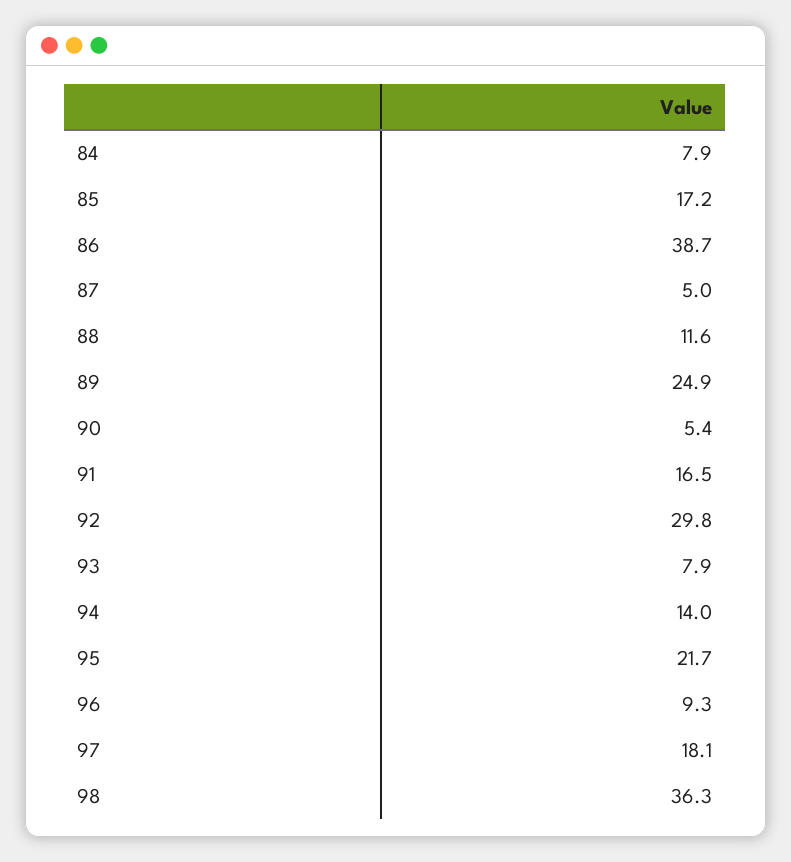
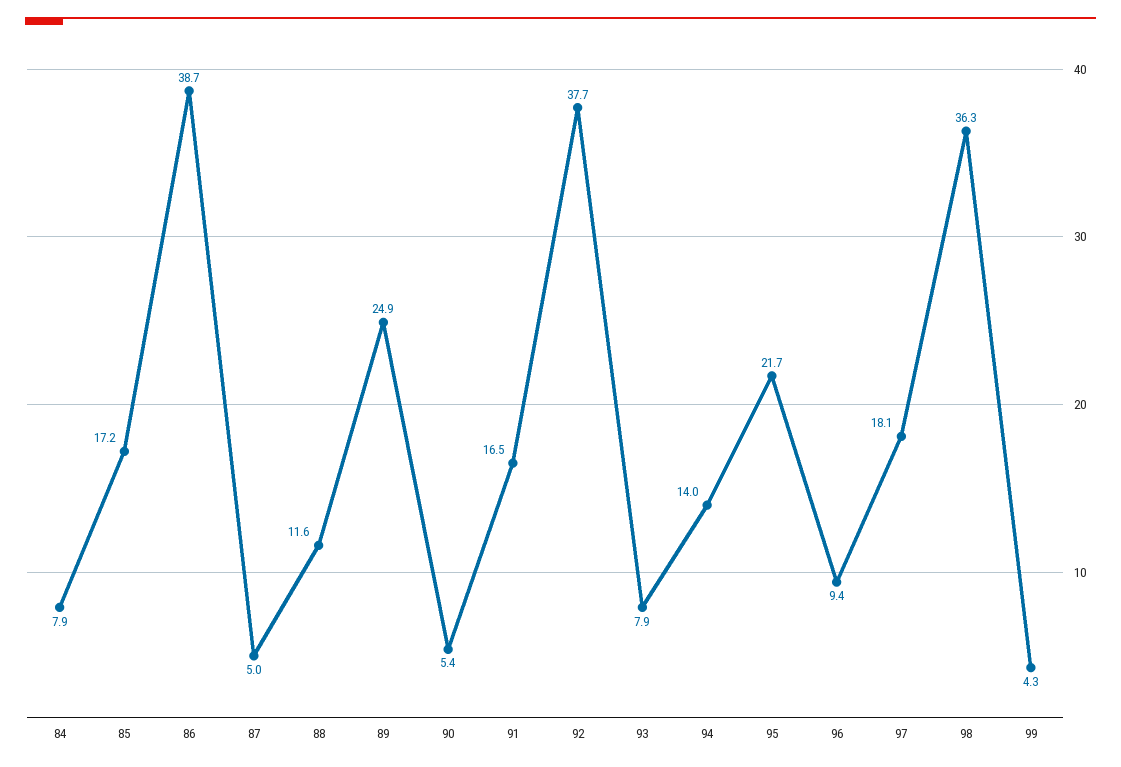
  {
    "84": 7.9,
    "85": 17.2,
    "86": 38.7,
    "87": 5,
    "88": 11.6,
    "89": 24.9,
    "90": 5.4,
    "91": 16.5,
-   "92": 29.8,
+   "92": 37.7,
    "93": 7.9,
    "94": 14,
    "95": 21.7,
-   "96": 9.3,
+   "96": 9.4,
    "97": 18.1,
-   "98": 36.3
+   "98": 36.3,
+   "99": 4.3
  }

